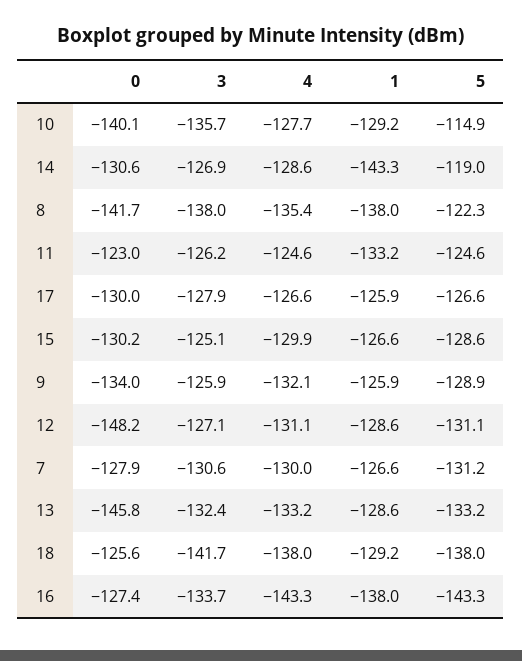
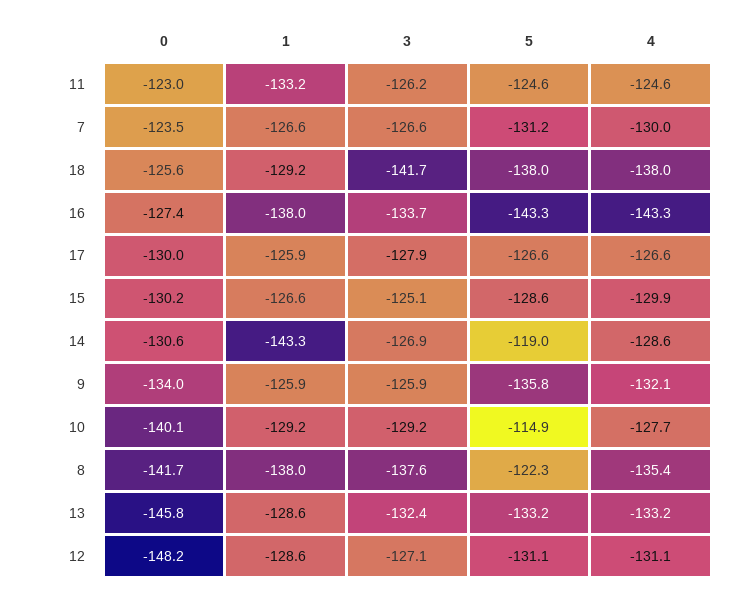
  {
    "0": {
      "10": -140.1,
      "14": -130.6,
      "8": -141.7,
      "11": -123,
      "17": -130,
      "15": -130.2,
      "9": -134,
      "12": -148.2,
-     "7": -127.9,
+     "7": -123.5,
      "13": -145.8,
      "18": -125.6,
      "16": -127.4
    },
    "3": {
-     "10": -135.7,
+     "10": -129.2,
      "14": -126.9,
-     "8": -138,
+     "8": -137.6,
      "11": -126.2,
      "17": -127.9,
      "15": -125.1,
      "9": -125.9,
      "12": -127.1,
-     "7": -130.6,
+     "7": -126.6,
      "13": -132.4,
      "18": -141.7,
      "16": -133.7
    },
    "4": {
      "10": -127.7,
      "14": -128.6,
      "8": -135.4,
      "11": -124.6,
      "17": -126.6,
      "15": -129.9,
      "9": -132.1,
      "12": -131.1,
      "7": -130,
      "13": -133.2,
      "18": -138,
      "16": -143.3
    },
    "1": {
      "10": -129.2,
      "14": -143.3,
      "8": -138,
      "11": -133.2,
      "17": -125.9,
      "15": -126.6,
      "9": -125.9,
      "12": -128.6,
      "7": -126.6,
      "13": -128.6,
      "18": -129.2,
      "16": -138
    },
    "5": {
      "10": -114.9,
      "14": -119,
      "8": -122.3,
      "11": -124.6,
      "17": -126.6,
      "15": -128.6,
-     "9": -128.9,
+     "9": -135.8,
      "12": -131.1,
      "7": -131.2,
      "13": -133.2,
      "18": -138,
      "16": -143.3
    }
  }

